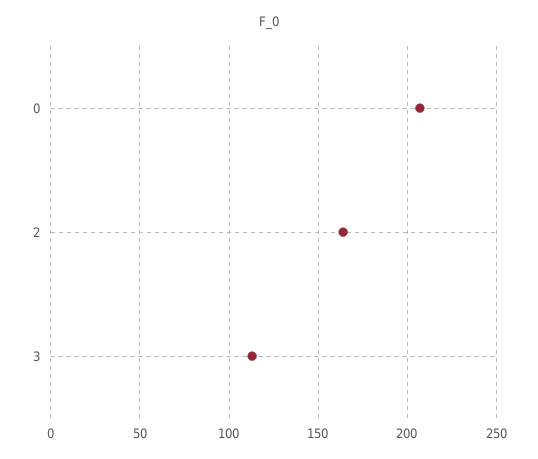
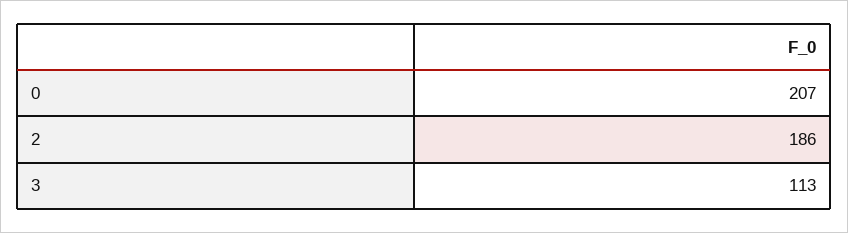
  {
    "0": 207,
-   "2": 165,
+   "2": 186,
    "3": 113
  }

